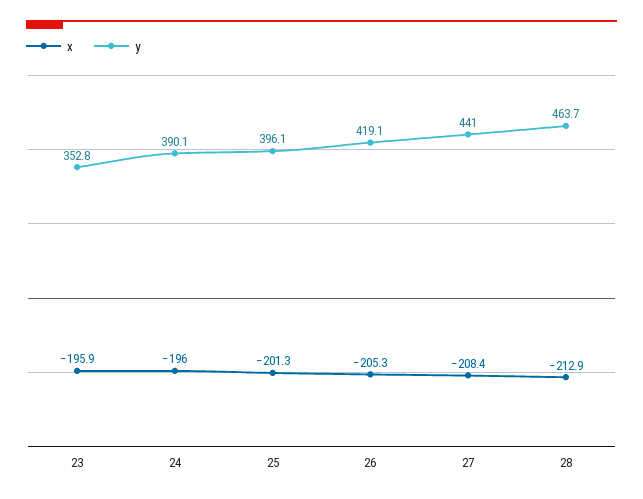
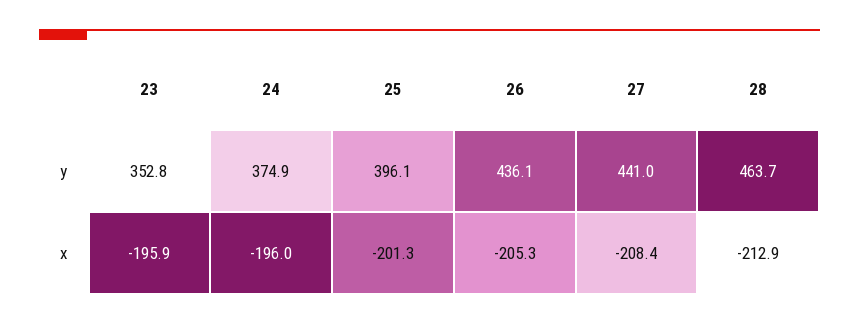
  {
    "x": {
      "23": -195.9,
      "24": -196,
      "25": -201.3,
      "26": -205.3,
      "27": -208.4,
      "28": -212.9
    },
    "y": {
      "23": 352.8,
-     "24": 390.1,
+     "24": 374.9,
      "25": 396.1,
-     "26": 419.1,
+     "26": 436.1,
      "27": 441,
      "28": 463.7
    }
  }

